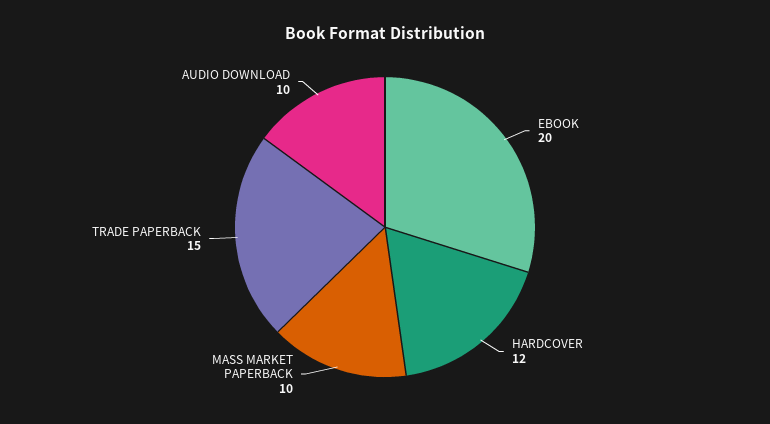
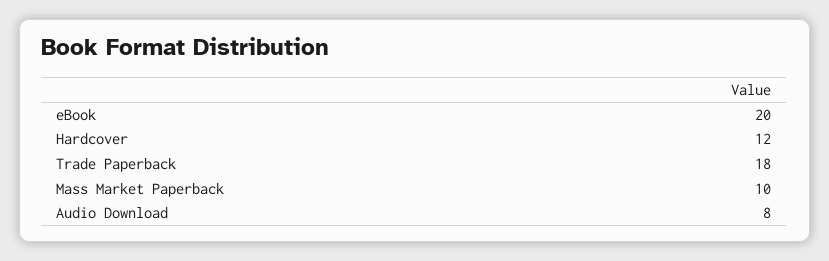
  {
    "EBOOK": 20,
    "HARDCOVER": 12,
    "MASS MARKET PAPERBACK": 10,
-   "TRADE PAPERBACK": 15,
+   "TRADE PAPERBACK": 18,
-   "AUDIO DOWNLOAD": 10
+   "AUDIO DOWNLOAD": 8
  }

